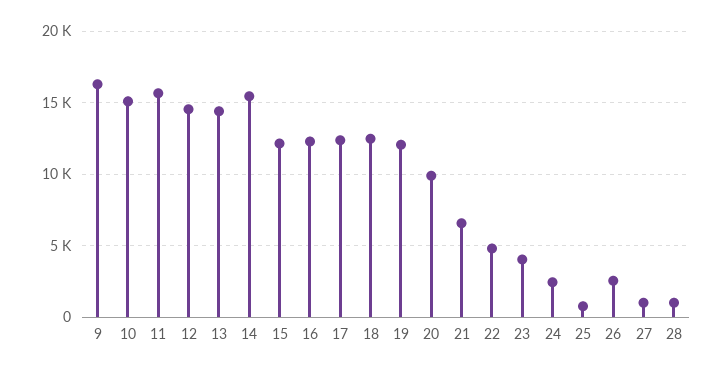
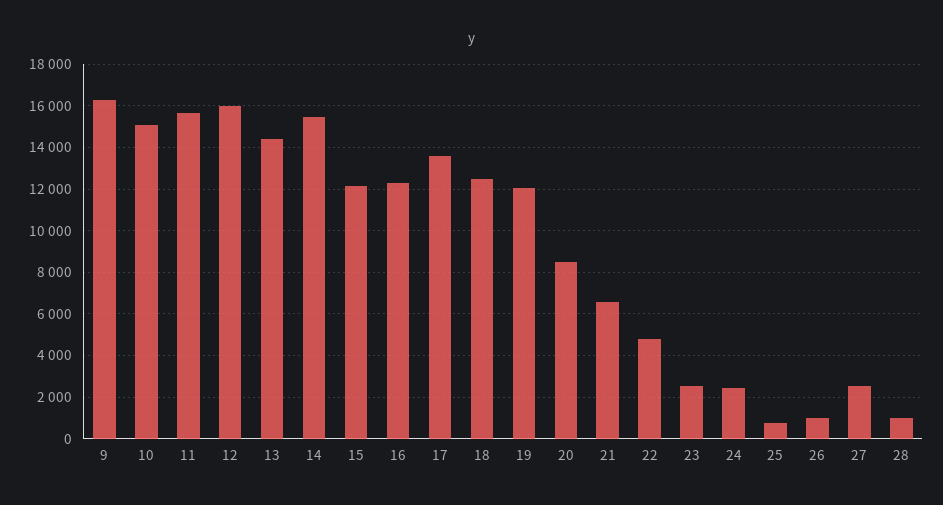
  {
    "9": 16500,
    "10": 15000,
    "11": 15500,
-   "12": 14500,
+   "12": 16000,
    "13": 14500,
    "14": 15500,
    "15": 12000,
    "16": 12500,
-   "17": 12500,
+   "17": 13500,
    "18": 12500,
    "19": 12000,
-   "20": 10000,
+   "20": 8500,
    "21": 6500,
    "22": 5000,
-   "23": 4000,
+   "23": 2500,
    "24": 2500,
    "25": 1000,
-   "26": 2500,
+   "26": 1000,
-   "27": 1000,
+   "27": 2500,
    "28": 1000
  }

